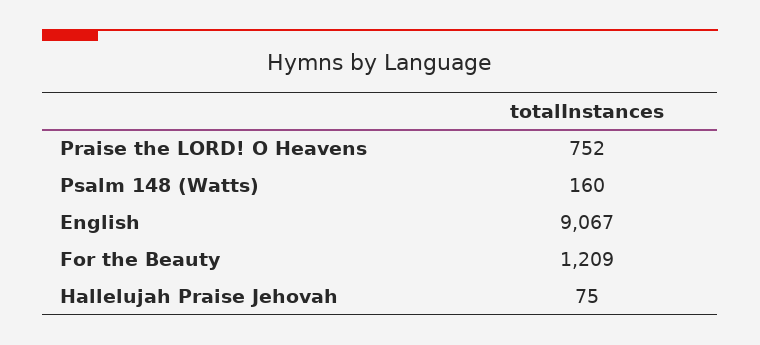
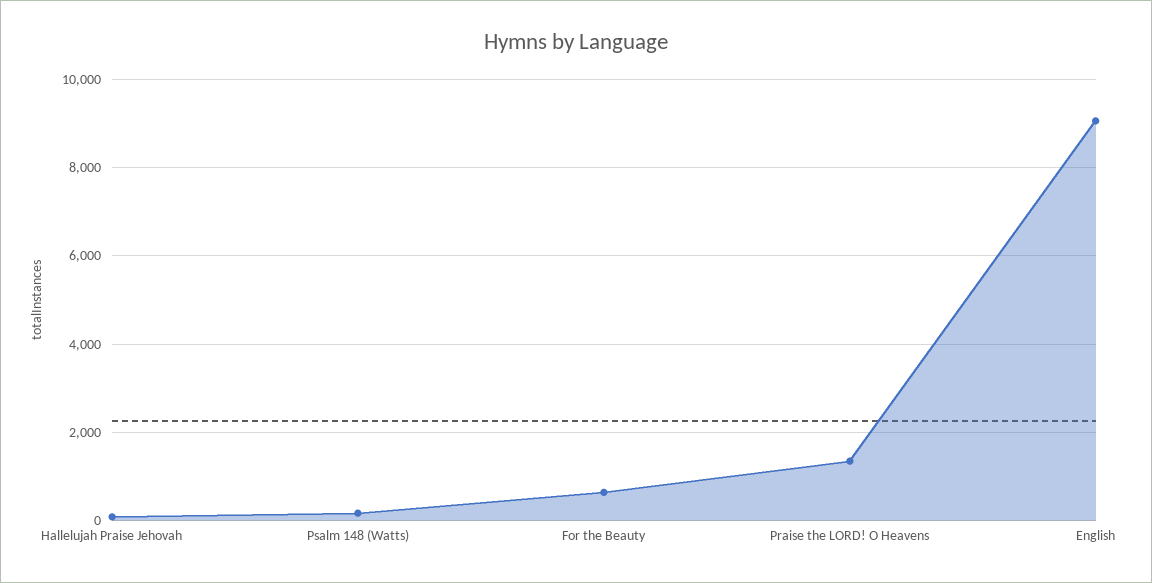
  {
-   "Praise the LORD! O Heavens": 752,
+   "Praise the LORD! O Heavens": 1400,
    "Psalm 148 (Watts)": 160,
    "English": 9067,
-   "For the Beauty": 1209,
+   "For the Beauty": 600,
    "Hallelujah Praise Jehovah": 75
  }

